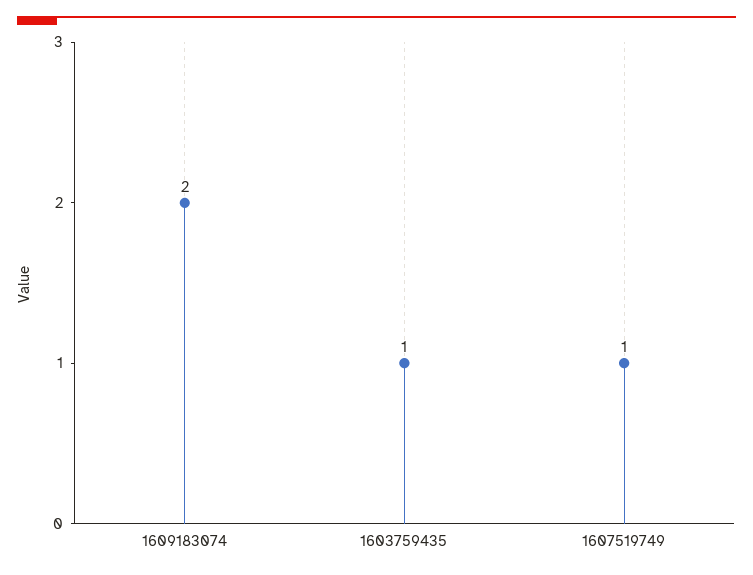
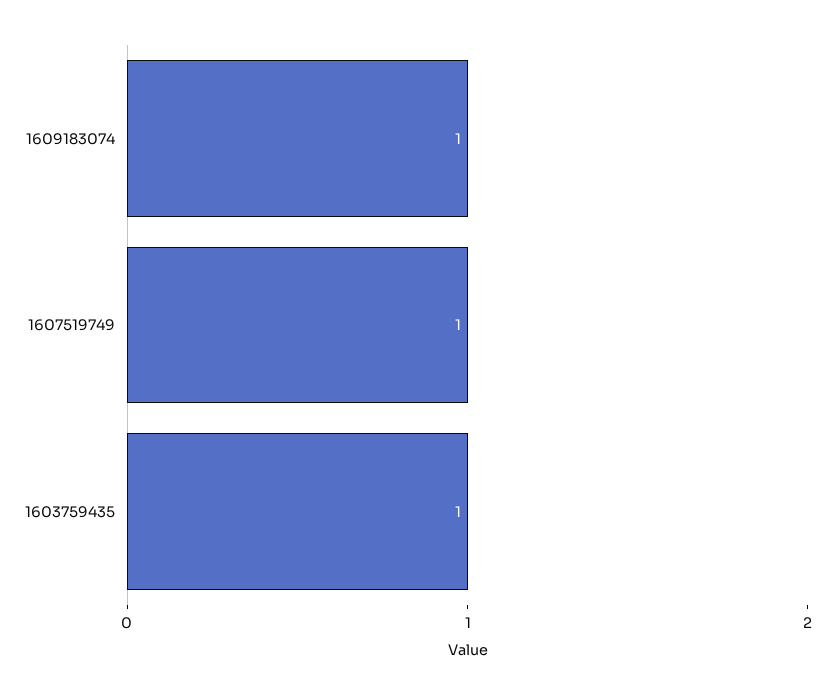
  {
-   "1609183074": 2,
+   "1609183074": 1,
    "1603759435": 1,
    "1607519749": 1
  }

